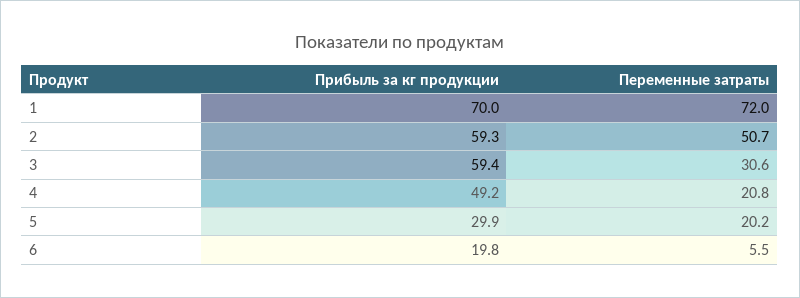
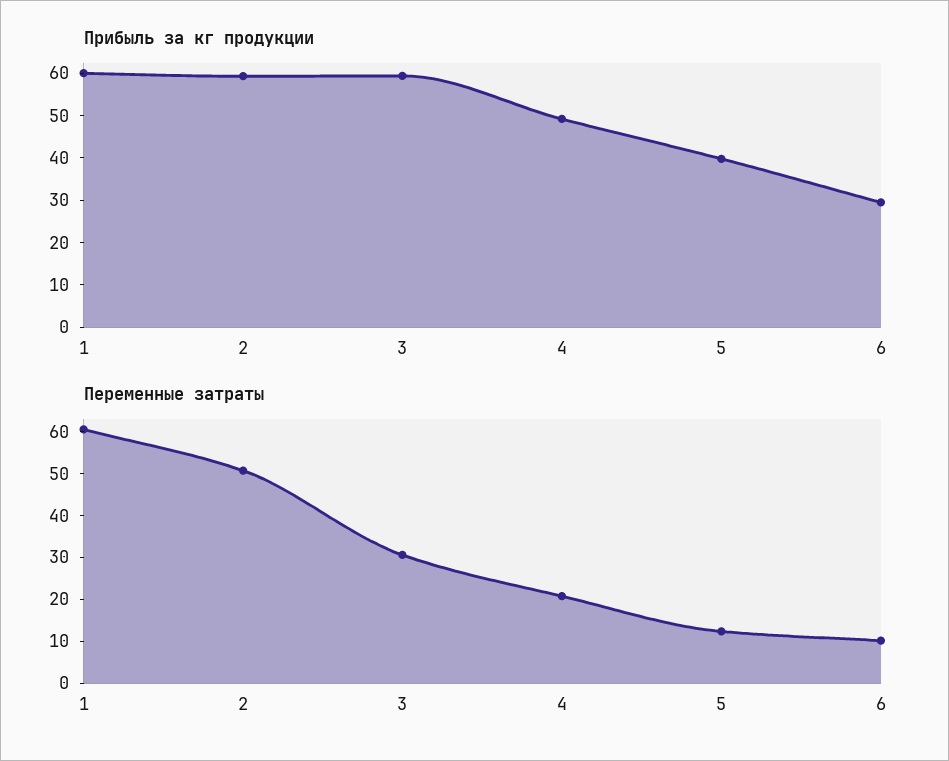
  {
    "Прибыль за кг продукции": {
-     "1": 70,
+     "1": 60,
      "2": 59.3,
      "3": 59.4,
      "4": 49.2,
-     "5": 29.9,
+     "5": 40,
-     "6": 19.8
+     "6": 30
    },
    "Переменные затраты": {
-     "1": 72,
+     "1": 60,
      "2": 50.7,
      "3": 30.6,
      "4": 20.8,
-     "5": 20.2,
+     "5": 12,
-     "6": 5.5
+     "6": 10
    }
  }

